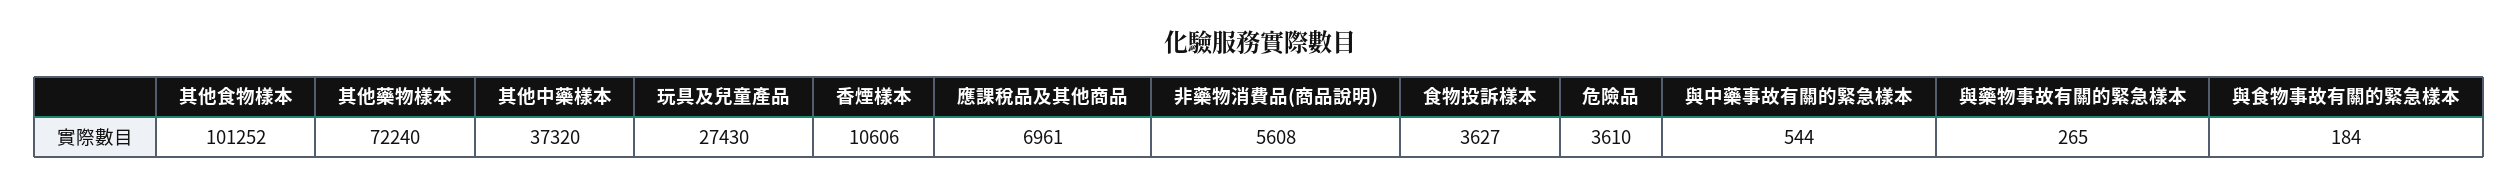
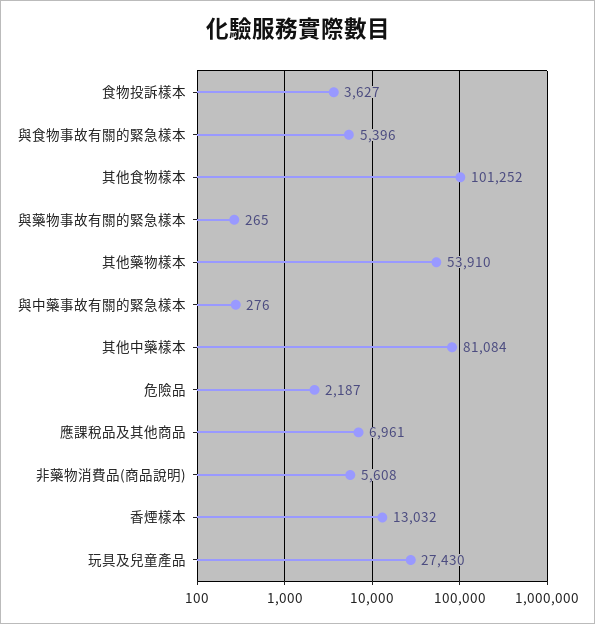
  {
    "其他食物樣本": 101252,
-   "其他藥物樣本": 72240,
+   "其他藥物樣本": 53910,
-   "其他中藥樣本": 37320,
+   "其他中藥樣本": 81084,
    "玩具及兒童產品": 27430,
-   "香煙樣本": 10606,
+   "香煙樣本": 13032,
    "應課稅品及其他商品": 6961,
    "非藥物消費品(商品說明)": 5608,
    "食物投訴樣本": 3627,
-   "危險品": 3610,
+   "危險品": 2187,
-   "與中藥事故有關的緊急樣本": 544,
+   "與中藥事故有關的緊急樣本": 276,
    "與藥物事故有關的緊急樣本": 265,
-   "與食物事故有關的緊急樣本": 184
+   "與食物事故有關的緊急樣本": 5396
  }

